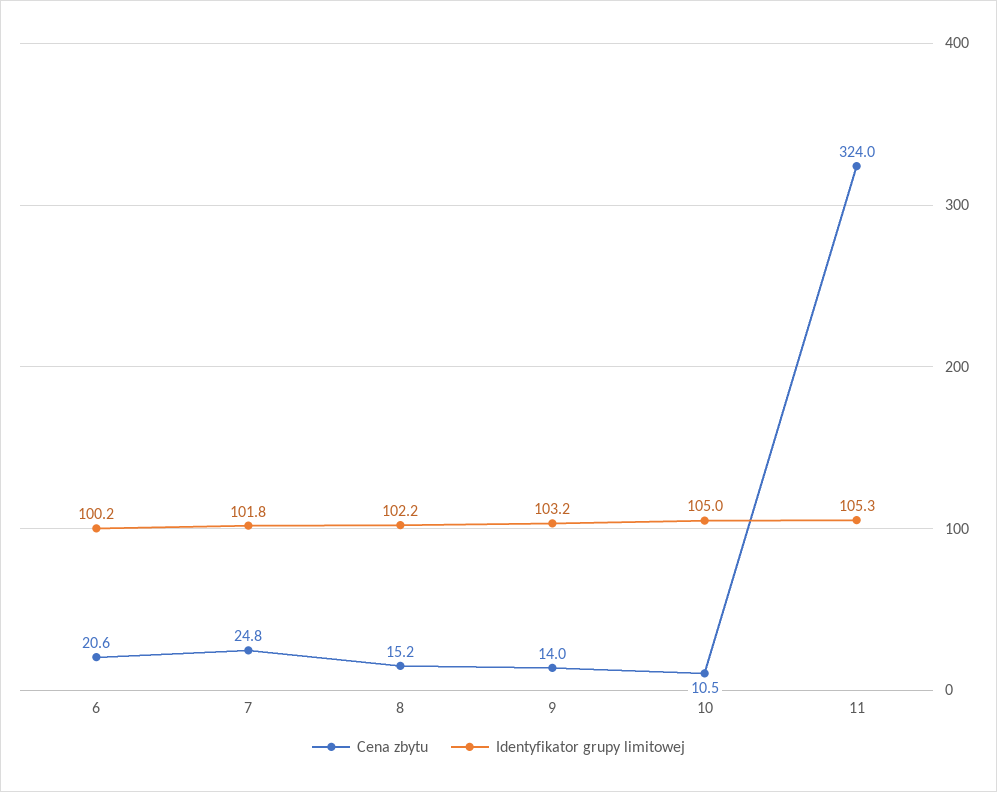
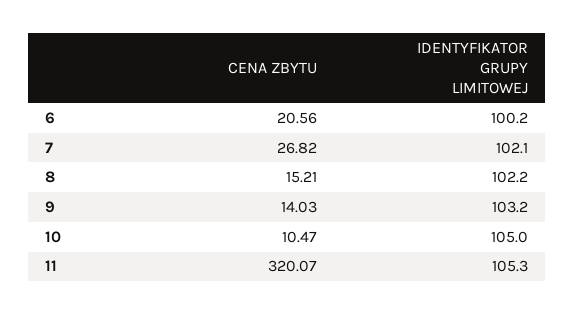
  {
    "Cena zbytu": {
      "6": 20.56,
-     "7": 24.8,
+     "7": 26.82,
      "8": 15.21,
      "9": 14.03,
      "10": 10.47,
-     "11": 324
+     "11": 320.07
    },
    "Identyfikator grupy limitowej": {
      "6": 100.2,
-     "7": 101.8,
+     "7": 102.1,
      "8": 102.2,
      "9": 103.2,
      "10": 105,
      "11": 105.3
    }
  }

